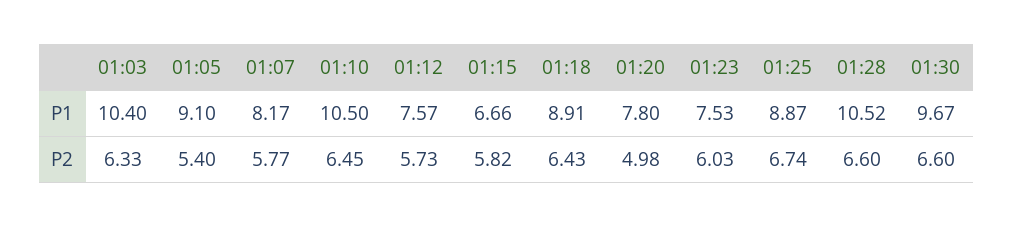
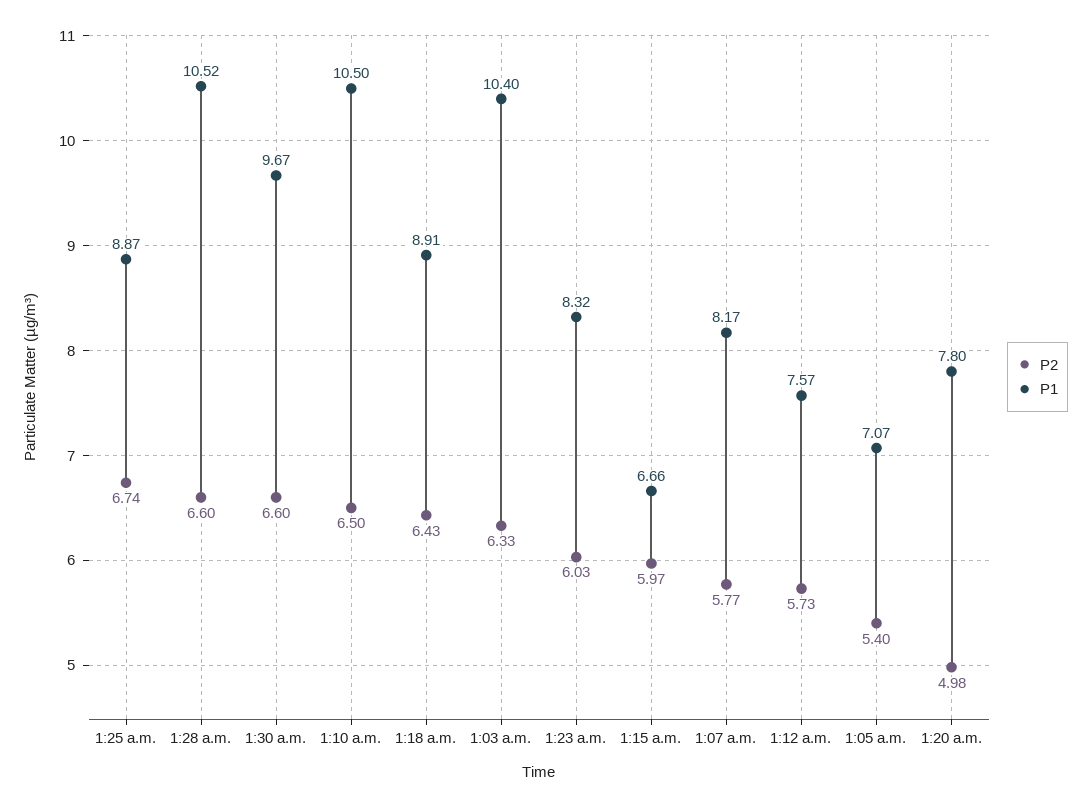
  {
    "P1": {
      "01:03": 10.4,
-     "01:05": 9.1,
+     "01:05": 7.07,
      "01:07": 8.17,
      "01:10": 10.5,
      "01:12": 7.57,
      "01:15": 6.66,
      "01:18": 8.91,
      "01:20": 7.8,
-     "01:23": 7.53,
+     "01:23": 8.32,
      "01:25": 8.87,
      "01:28": 10.52,
      "01:30": 9.67
    },
    "P2": {
      "01:03": 6.33,
      "01:05": 5.4,
      "01:07": 5.77,
-     "01:10": 6.45,
+     "01:10": 6.5,
      "01:12": 5.73,
-     "01:15": 5.82,
+     "01:15": 5.97,
      "01:18": 6.43,
      "01:20": 4.98,
      "01:23": 6.03,
      "01:25": 6.74,
      "01:28": 6.6,
      "01:30": 6.6
    }
  }

